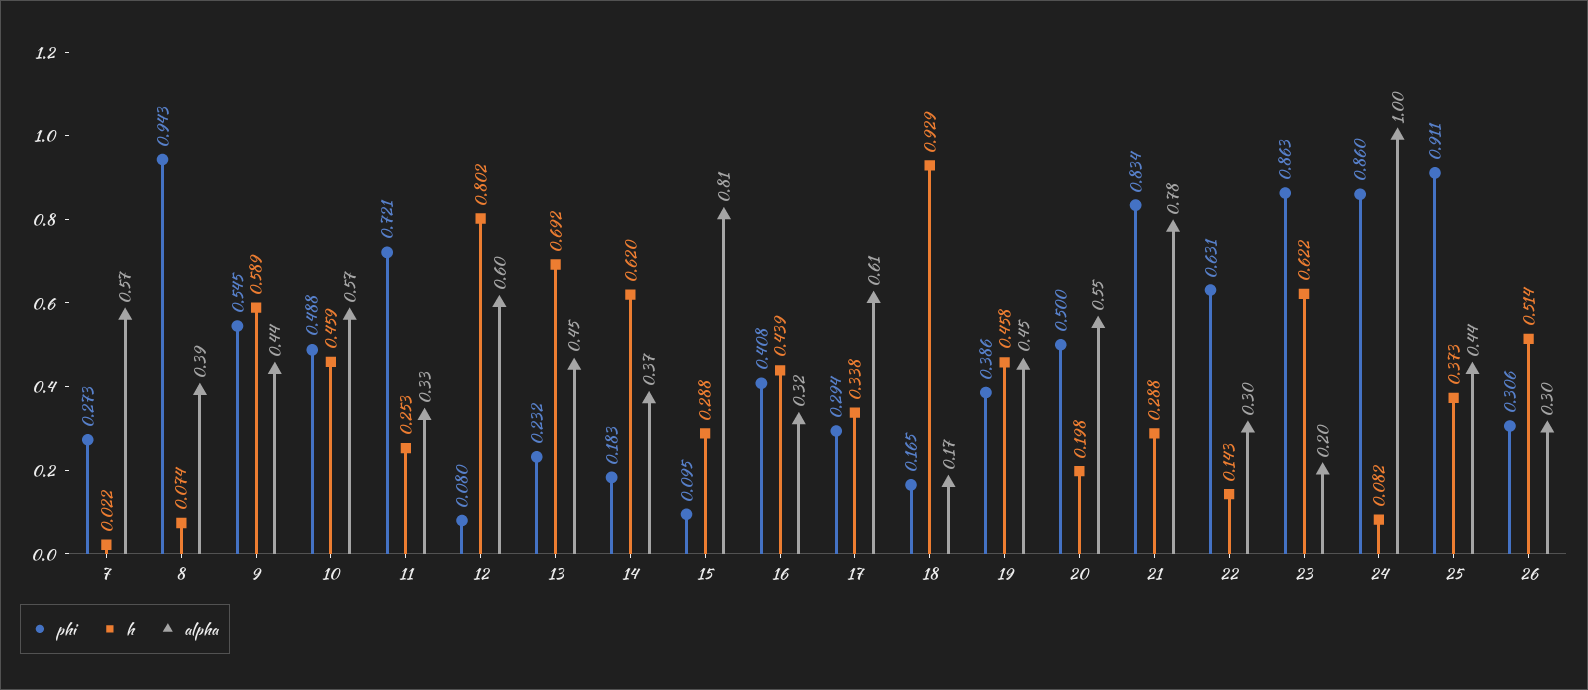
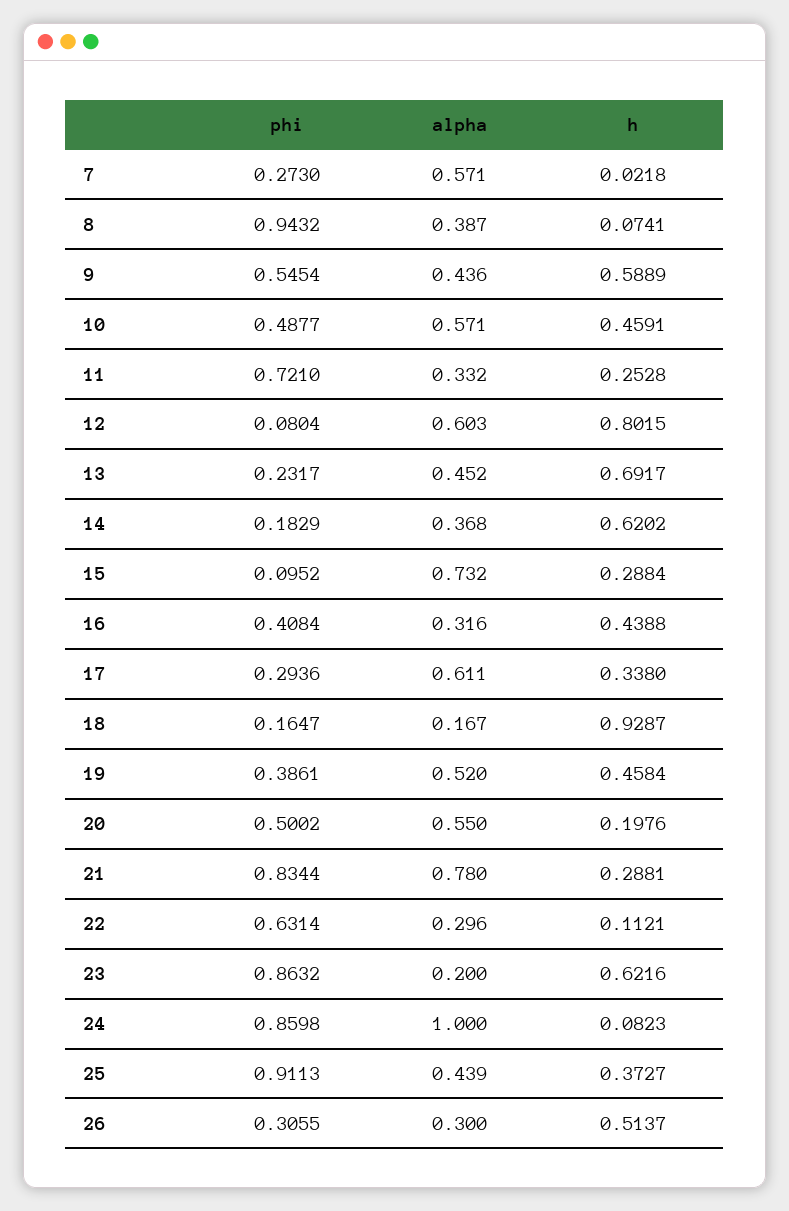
  {
    "phi": {
      "7": 0.273,
      "8": 0.9432,
      "9": 0.5454,
      "10": 0.4877,
      "11": 0.721,
      "12": 0.0804,
      "13": 0.2317,
      "14": 0.1829,
      "15": 0.0952,
      "16": 0.4084,
      "17": 0.2936,
      "18": 0.1647,
      "19": 0.3861,
      "20": 0.5002,
      "21": 0.8344,
      "22": 0.6314,
      "23": 0.8632,
      "24": 0.8598,
      "25": 0.9113,
      "26": 0.3055
    },
    "h": {
      "7": 0.0218,
      "8": 0.0741,
      "9": 0.5889,
      "10": 0.4591,
      "11": 0.2528,
      "12": 0.8015,
      "13": 0.6917,
      "14": 0.6202,
      "15": 0.2884,
      "16": 0.4388,
      "17": 0.338,
      "18": 0.9287,
      "19": 0.4584,
      "20": 0.1976,
      "21": 0.2881,
-     "22": 0.143,
+     "22": 0.1121,
      "23": 0.6216,
      "24": 0.0823,
      "25": 0.3727,
      "26": 0.5137
    },
    "alpha": {
      "7": 0.571,
      "8": 0.387,
      "9": 0.436,
      "10": 0.571,
      "11": 0.332,
      "12": 0.603,
      "13": 0.452,
      "14": 0.368,
-     "15": 0.81,
+     "15": 0.732,
      "16": 0.316,
      "17": 0.611,
      "18": 0.167,
-     "19": 0.45,
+     "19": 0.52,
      "20": 0.55,
      "21": 0.78,
      "22": 0.296,
      "23": 0.2,
      "24": 1,
      "25": 0.439,
      "26": 0.3
    }
  }

